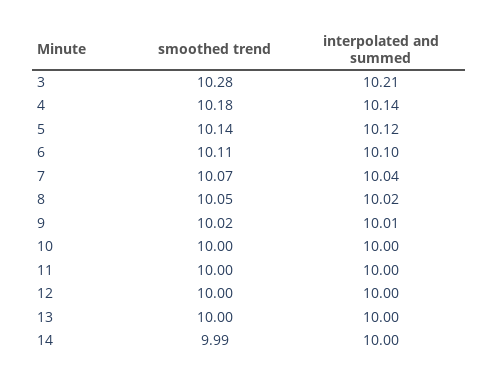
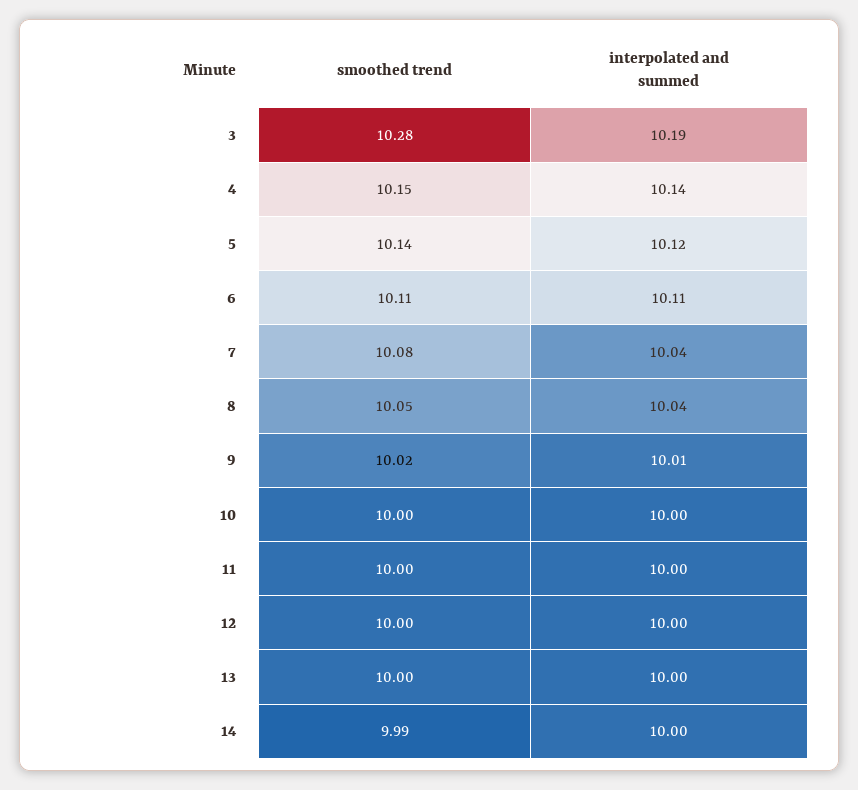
  {
    "smoothed trend": {
      "3": 10.28,
-     "4": 10.18,
+     "4": 10.15,
      "5": 10.14,
      "6": 10.11,
-     "7": 10.07,
+     "7": 10.08,
      "8": 10.05,
      "9": 10.02,
      "10": 10,
      "11": 10,
      "12": 10,
      "13": 10,
      "14": 9.99
    },
    "interpolated and summed": {
-     "3": 10.21,
+     "3": 10.19,
      "4": 10.14,
      "5": 10.12,
-     "6": 10.1,
+     "6": 10.11,
      "7": 10.04,
-     "8": 10.02,
+     "8": 10.04,
      "9": 10.01,
      "10": 10,
      "11": 10,
      "12": 10,
      "13": 10,
      "14": 10
    }
  }

